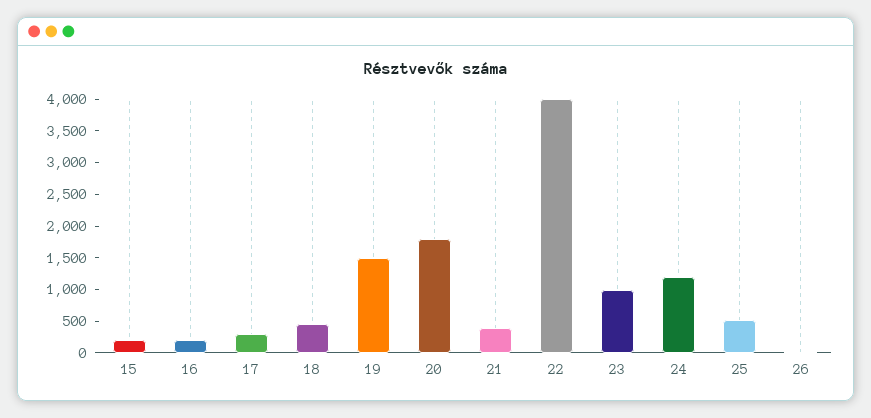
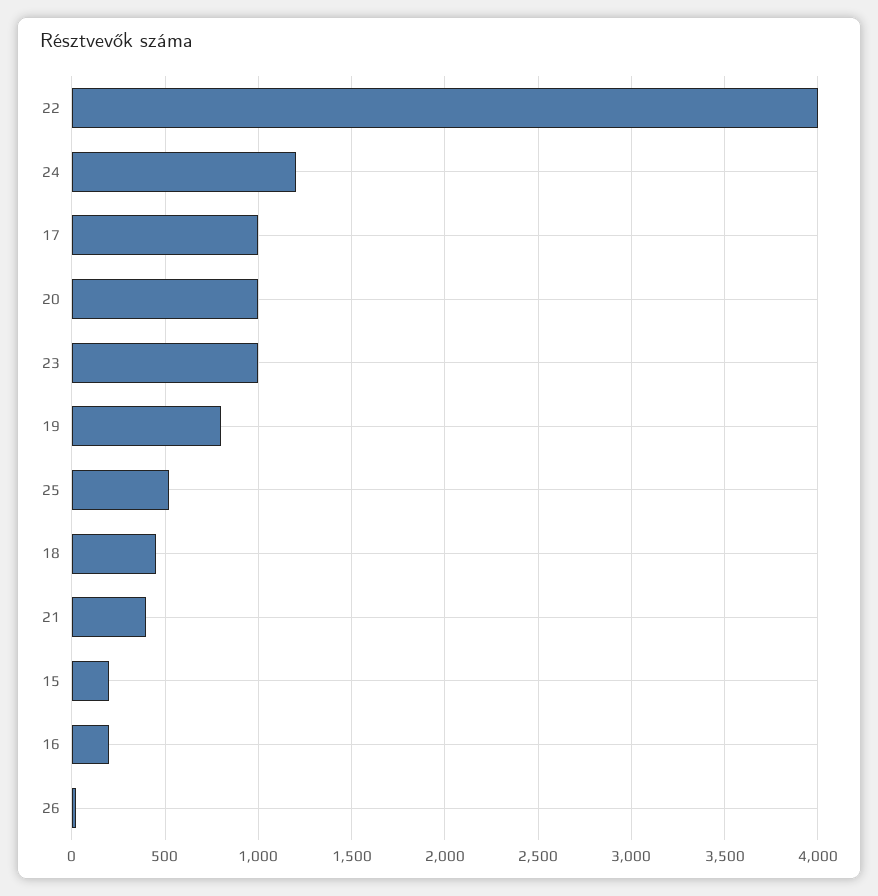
  {
    "15": 200,
    "16": 200,
-   "17": 250,
+   "17": 1000,
    "18": 450,
-   "19": 1500,
+   "19": 800,
-   "20": 1750,
+   "20": 1000,
    "21": 400,
    "22": 4000,
    "23": 1000,
    "24": 1200,
    "25": 500,
    "26": 0
  }

